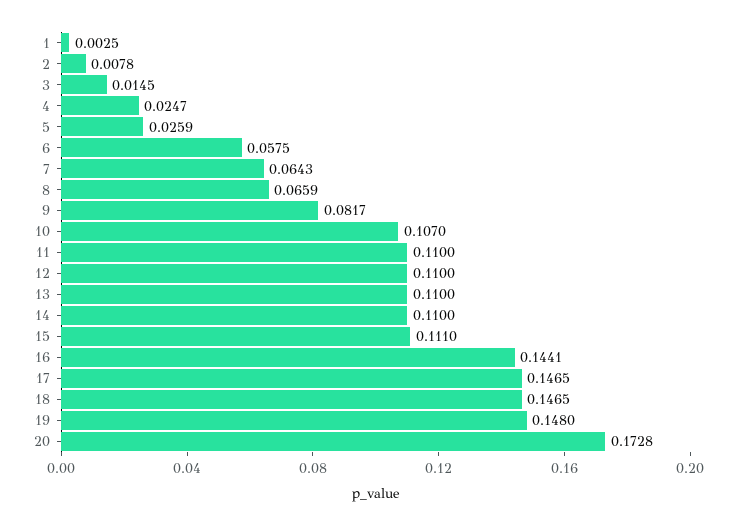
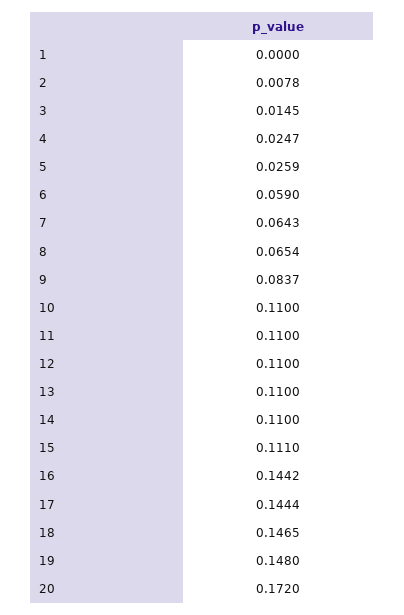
  {
-   "1": 0.0025,
+   "1": 0,
    "2": 0.0078,
    "3": 0.0145,
    "4": 0.0247,
    "5": 0.0259,
-   "6": 0.0575,
+   "6": 0.059,
    "7": 0.0643,
-   "8": 0.0659,
+   "8": 0.0654,
-   "9": 0.0817,
+   "9": 0.0837,
-   "10": 0.107,
+   "10": 0.11,
    "11": 0.11,
    "12": 0.11,
    "13": 0.11,
    "14": 0.11,
    "15": 0.111,
-   "16": 0.1441,
+   "16": 0.1442,
-   "17": 0.1465,
+   "17": 0.1444,
    "18": 0.1465,
    "19": 0.148,
-   "20": 0.1728
+   "20": 0.172
  }

